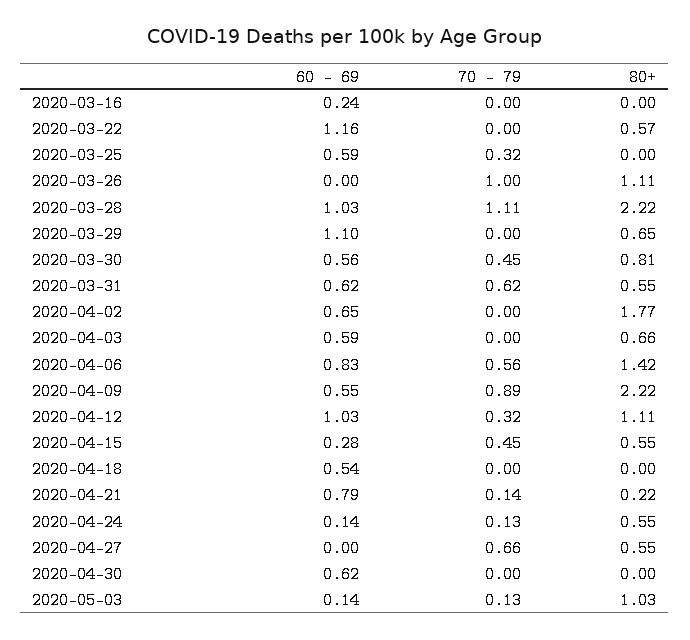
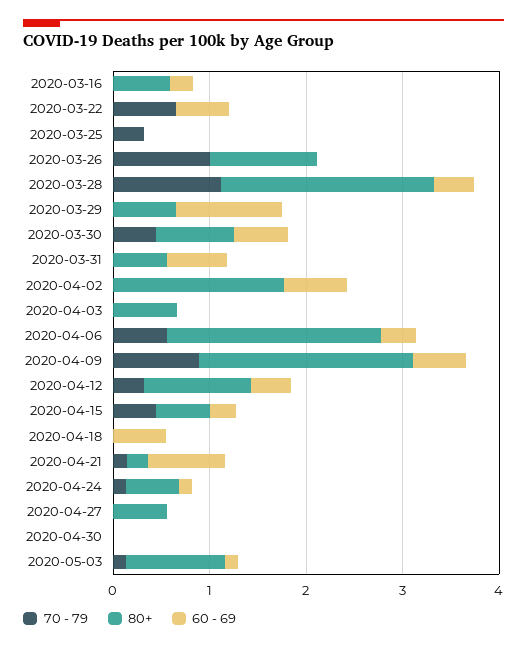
  {
    "60 - 69": {
      "2020-03-16": 0.24,
-     "2020-03-22": 1.16,
+     "2020-03-22": 0.6,
-     "2020-03-25": 0.59,
+     "2020-03-25": 0,
      "2020-03-26": 0,
-     "2020-03-28": 1.03,
+     "2020-03-28": 0.4,
      "2020-03-29": 1.1,
      "2020-03-30": 0.56,
      "2020-03-31": 0.62,
      "2020-04-02": 0.65,
-     "2020-04-03": 0.59,
+     "2020-04-03": 0,
-     "2020-04-06": 0.83,
+     "2020-04-06": 0.4,
      "2020-04-09": 0.55,
-     "2020-04-12": 1.03,
+     "2020-04-12": 0.4,
      "2020-04-15": 0.28,
      "2020-04-18": 0.54,
      "2020-04-21": 0.79,
      "2020-04-24": 0.14,
      "2020-04-27": 0,
-     "2020-04-30": 0.62,
+     "2020-04-30": 0,
      "2020-05-03": 0.14
    },
    "70 - 79": {
      "2020-03-16": 0,
-     "2020-03-22": 0,
+     "2020-03-22": 0.6,
      "2020-03-25": 0.32,
      "2020-03-26": 1,
      "2020-03-28": 1.11,
      "2020-03-29": 0,
      "2020-03-30": 0.45,
-     "2020-03-31": 0.62,
+     "2020-03-31": 0,
      "2020-04-02": 0,
      "2020-04-03": 0,
      "2020-04-06": 0.56,
      "2020-04-09": 0.89,
      "2020-04-12": 0.32,
      "2020-04-15": 0.45,
      "2020-04-18": 0,
      "2020-04-21": 0.14,
      "2020-04-24": 0.13,
-     "2020-04-27": 0.66,
+     "2020-04-27": 0,
      "2020-04-30": 0,
      "2020-05-03": 0.13
    },
    "80+": {
-     "2020-03-16": 0,
+     "2020-03-16": 0.6,
-     "2020-03-22": 0.57,
+     "2020-03-22": 0,
      "2020-03-25": 0,
      "2020-03-26": 1.11,
      "2020-03-28": 2.22,
      "2020-03-29": 0.65,
      "2020-03-30": 0.81,
      "2020-03-31": 0.55,
      "2020-04-02": 1.77,
      "2020-04-03": 0.66,
-     "2020-04-06": 1.42,
+     "2020-04-06": 2.2,
      "2020-04-09": 2.22,
      "2020-04-12": 1.11,
      "2020-04-15": 0.55,
      "2020-04-18": 0,
      "2020-04-21": 0.22,
      "2020-04-24": 0.55,
      "2020-04-27": 0.55,
      "2020-04-30": 0,
      "2020-05-03": 1.03
    }
  }

